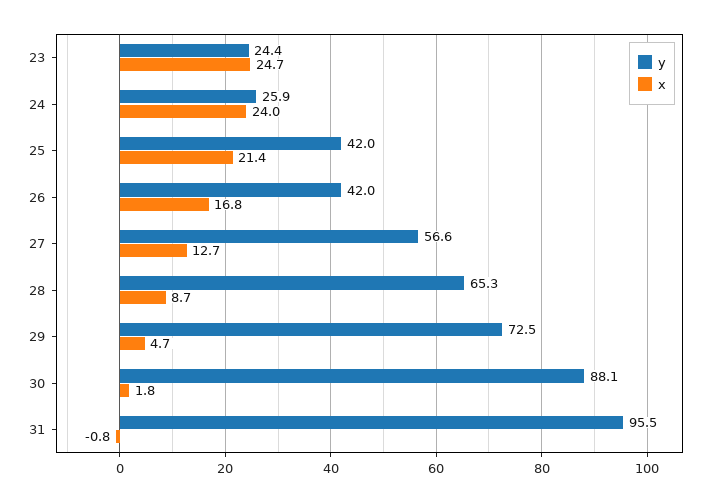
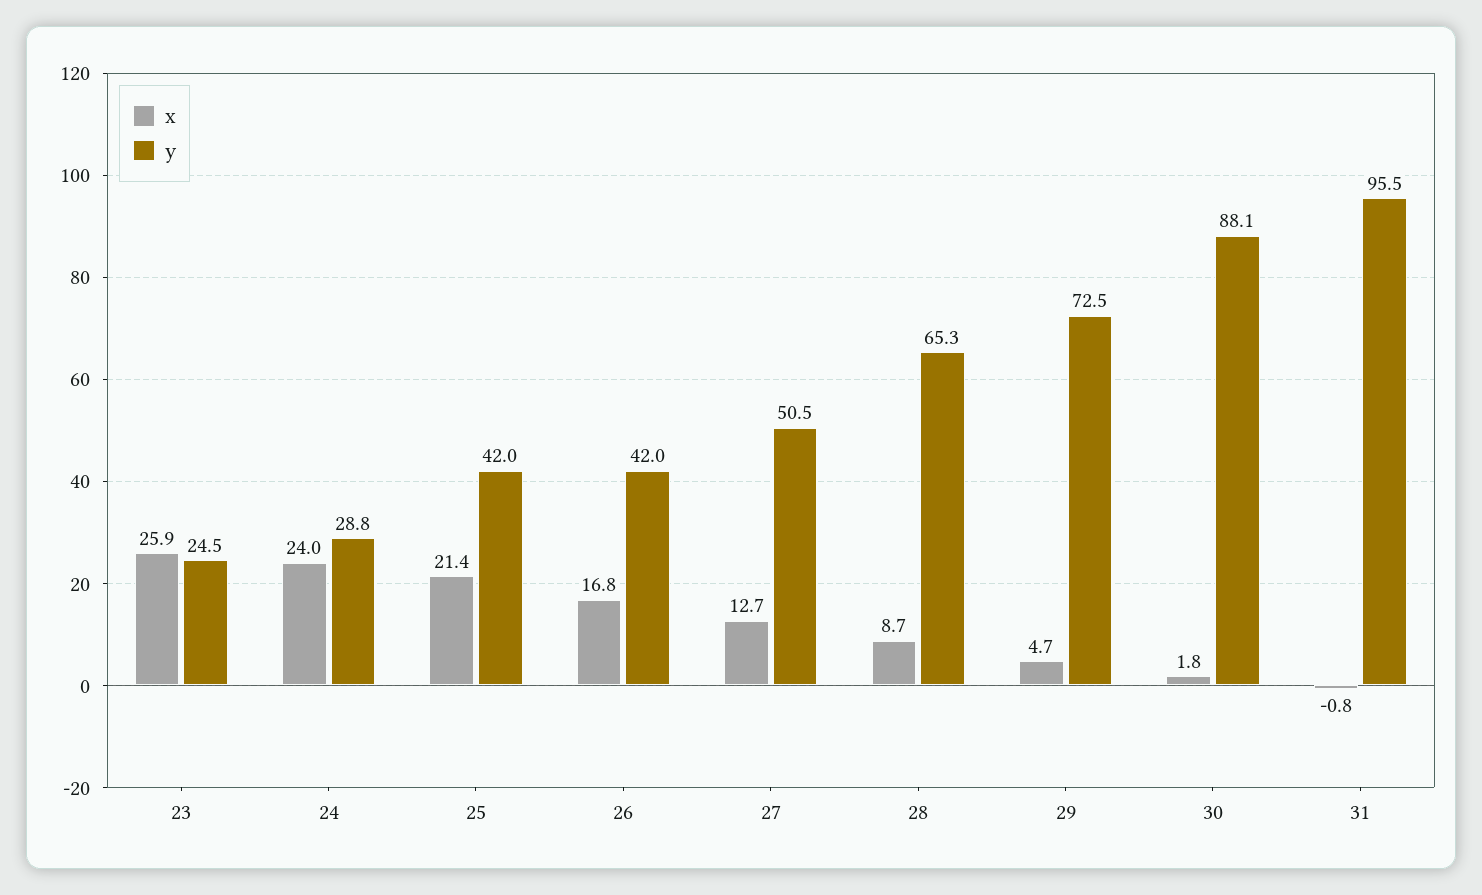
  {
    "y": {
-     "23": 24.4,
+     "23": 24.5,
-     "24": 25.9,
+     "24": 28.8,
      "25": 42,
      "26": 42,
-     "27": 56.6,
+     "27": 50.5,
      "28": 65.3,
      "29": 72.5,
      "30": 88.1,
      "31": 95.5
    },
    "x": {
-     "23": 24.7,
+     "23": 25.9,
      "24": 24,
      "25": 21.4,
      "26": 16.8,
      "27": 12.7,
      "28": 8.7,
      "29": 4.7,
      "30": 1.8,
      "31": -0.8
    }
  }

